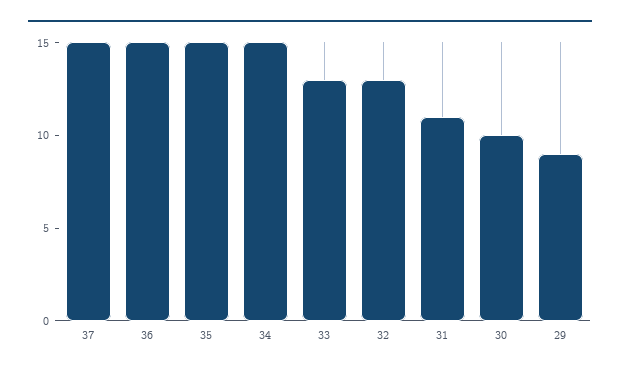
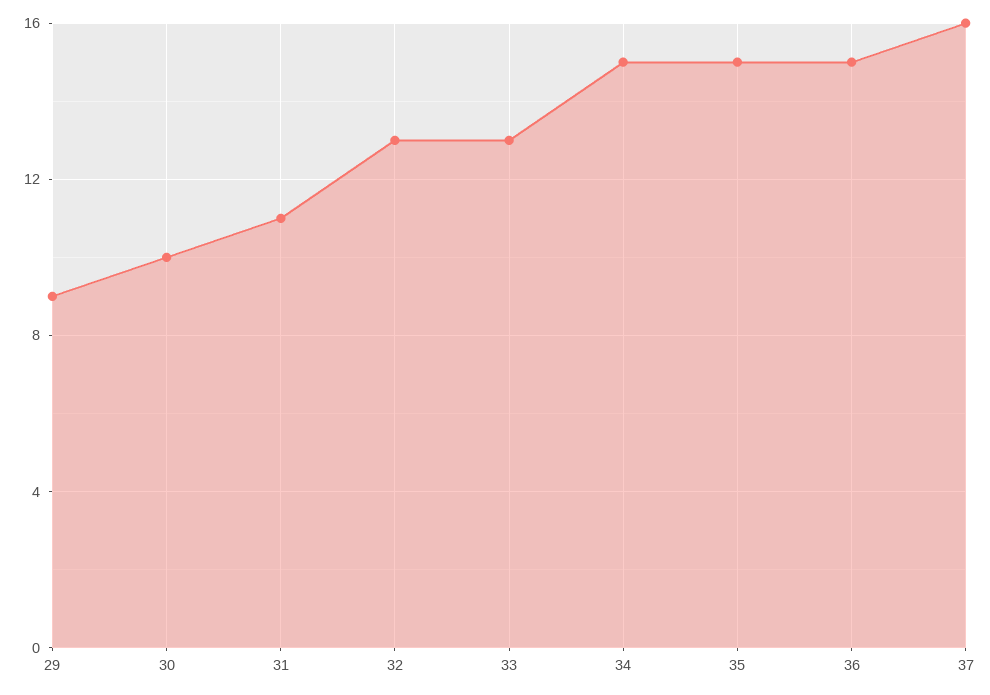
  {
-   "37": 15,
+   "37": 16,
    "36": 15,
    "35": 15,
    "34": 15,
    "33": 13,
    "32": 13,
    "31": 11,
    "30": 10,
    "29": 9
  }

